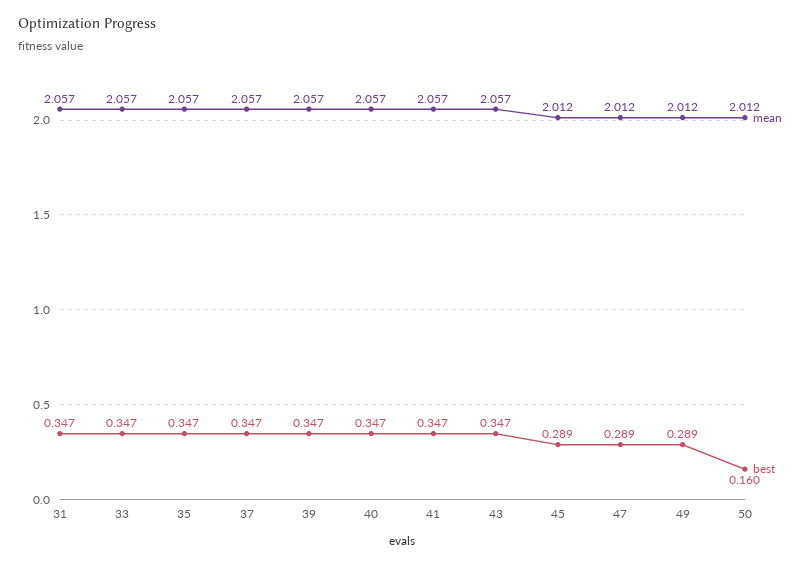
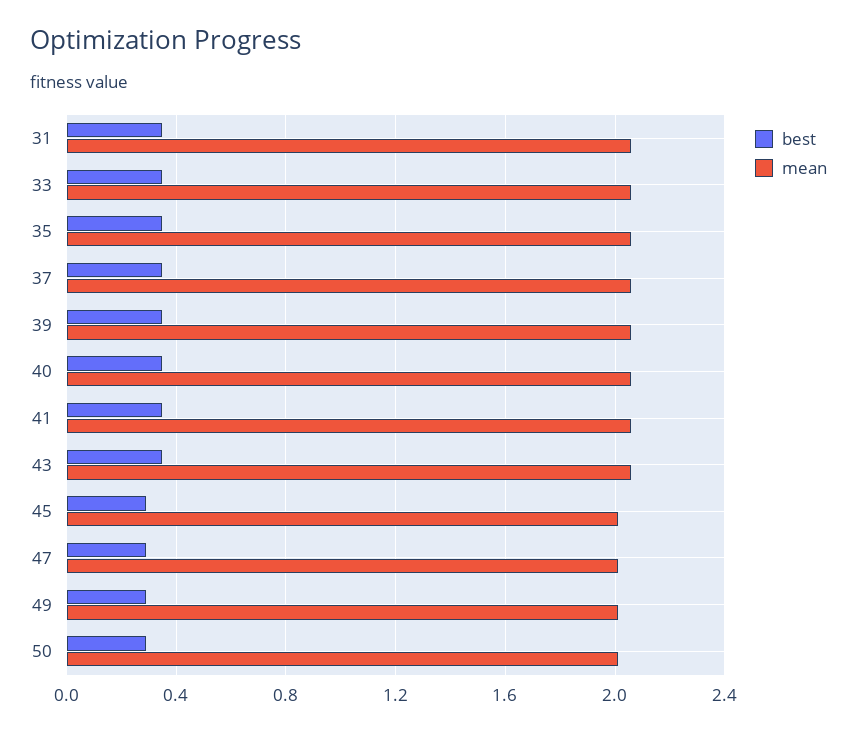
  {
    "mean": {
      "31": 2.057,
      "33": 2.057,
      "35": 2.057,
      "37": 2.057,
      "39": 2.057,
      "40": 2.057,
      "41": 2.057,
      "43": 2.057,
      "45": 2.012,
      "47": 2.012,
      "49": 2.012,
      "50": 2.012
    },
    "best": {
      "31": 0.347,
      "33": 0.347,
      "35": 0.347,
      "37": 0.347,
      "39": 0.347,
      "40": 0.347,
      "41": 0.347,
      "43": 0.347,
      "45": 0.289,
      "47": 0.289,
      "49": 0.289,
-     "50": 0.16
+     "50": 0.3
    }
  }

